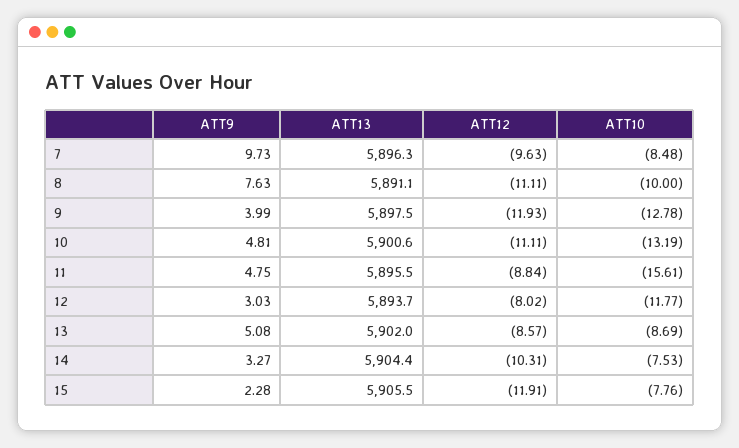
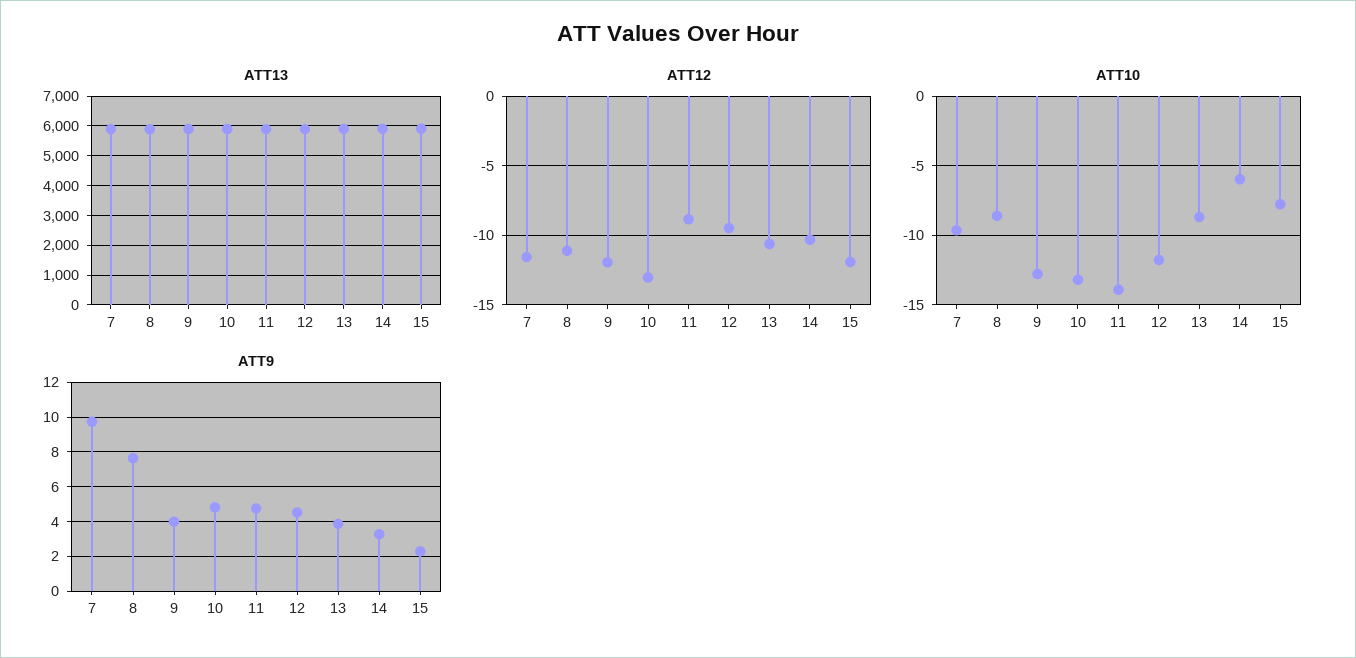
  {
    "ATT9": {
      "7": 9.73,
      "8": 7.63,
      "9": 3.99,
      "10": 4.81,
      "11": 4.75,
-     "12": 3.03,
+     "12": 4.5,
-     "13": 5.08,
+     "13": 4,
      "14": 3.27,
      "15": 2.28
    },
    "ATT13": {
      "7": 5896.3,
      "8": 5891.1,
      "9": 5897.5,
      "10": 5900.6,
      "11": 5895.5,
      "12": 5893.7,
      "13": 5902,
      "14": 5904.4,
      "15": 5905.5
    },
    "ATT12": {
-     "7": -9.63,
+     "7": -11.5,
      "8": -11.11,
      "9": -11.93,
-     "10": -11.11,
+     "10": -13,
      "11": -8.84,
-     "12": -8.02,
+     "12": -9.5,
-     "13": -8.57,
+     "13": -10.5,
      "14": -10.31,
      "15": -11.91
    },
    "ATT10": {
-     "7": -8.48,
+     "7": -9.5,
-     "8": -10,
+     "8": -8.5,
      "9": -12.78,
      "10": -13.19,
-     "11": -15.61,
+     "11": -14,
      "12": -11.77,
      "13": -8.69,
-     "14": -7.53,
+     "14": -6,
      "15": -7.76
    }
  }

